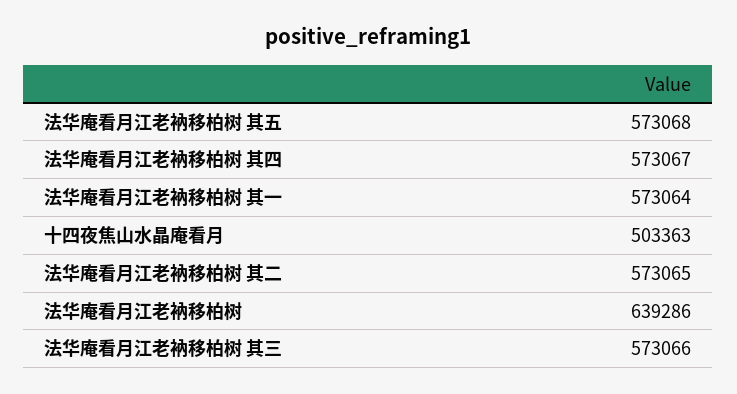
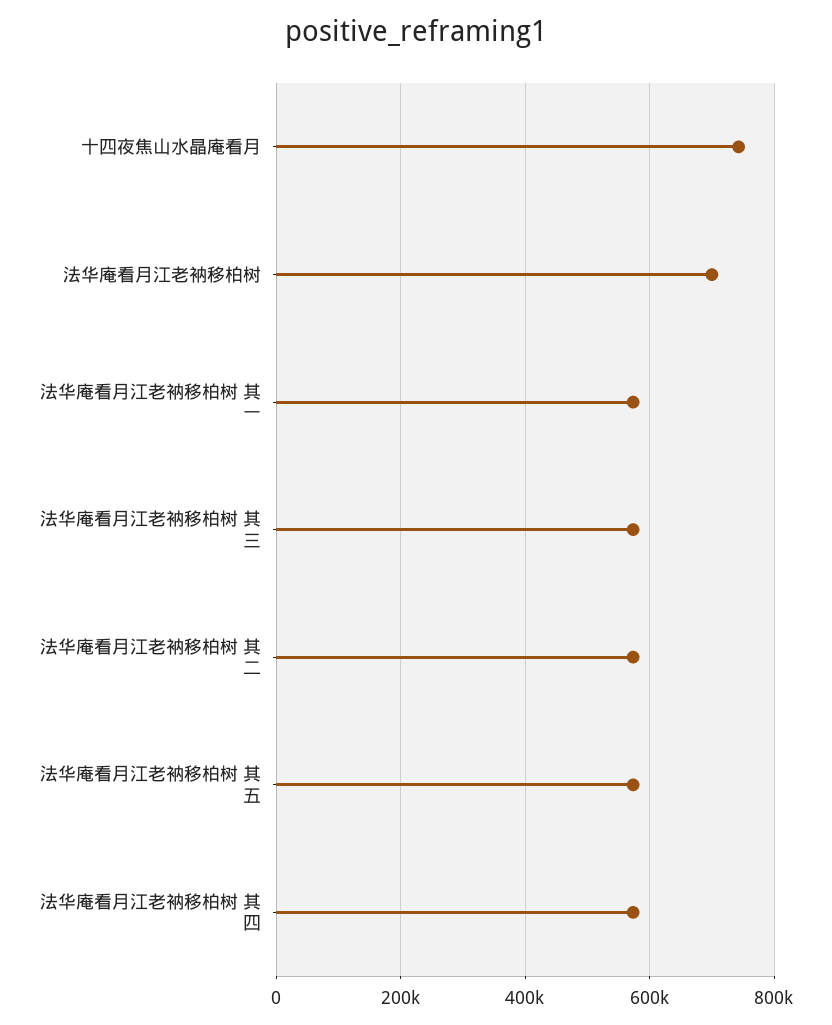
  {
    "法华庵看月江老衲移柏树 其五": 573068,
    "法华庵看月江老衲移柏树 其四": 573067,
    "法华庵看月江老衲移柏树 其一": 573064,
-   "十四夜焦山水晶庵看月": 503363,
+   "十四夜焦山水晶庵看月": 740000,
    "法华庵看月江老衲移柏树 其二": 573065,
-   "法华庵看月江老衲移柏树": 639286,
+   "法华庵看月江老衲移柏树": 700000,
    "法华庵看月江老衲移柏树 其三": 573066
  }

